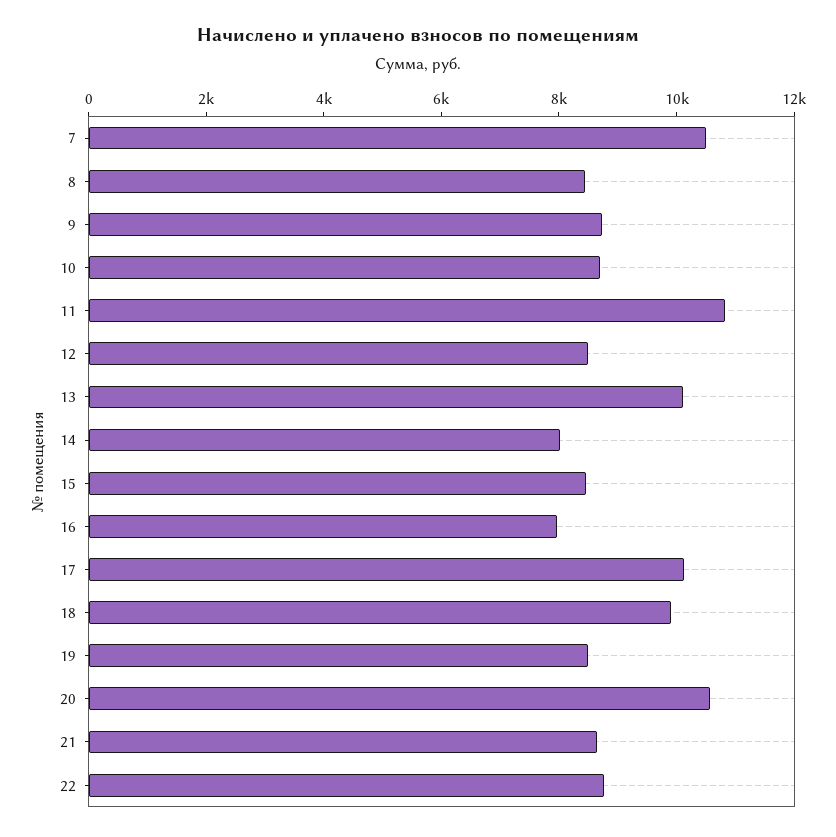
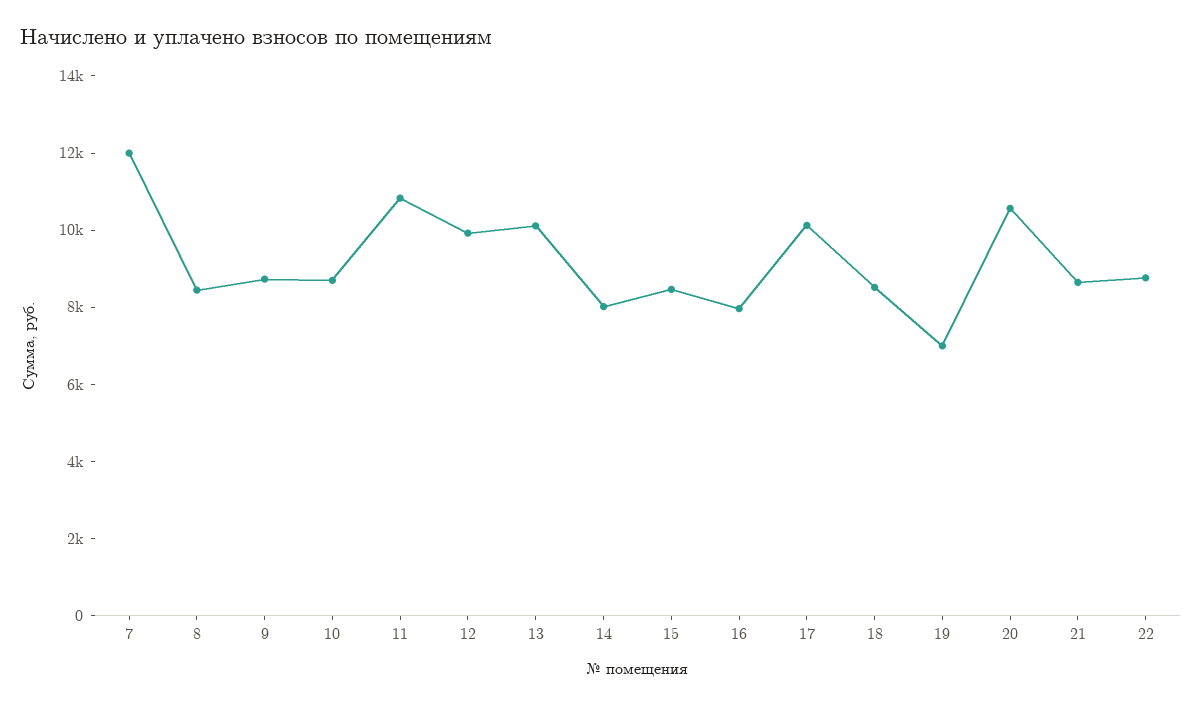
  {
-   "7": 10500,
+   "7": 12000,
    "8": 8500,
    "9": 8500,
    "10": 8500,
    "11": 11000,
-   "12": 8500,
+   "12": 10000,
    "13": 10000,
    "14": 8000,
    "15": 8500,
    "16": 8000,
    "17": 10000,
-   "18": 10000,
+   "18": 8500,
-   "19": 8500,
+   "19": 7000,
    "20": 10500,
    "21": 8500,
    "22": 9000
  }

